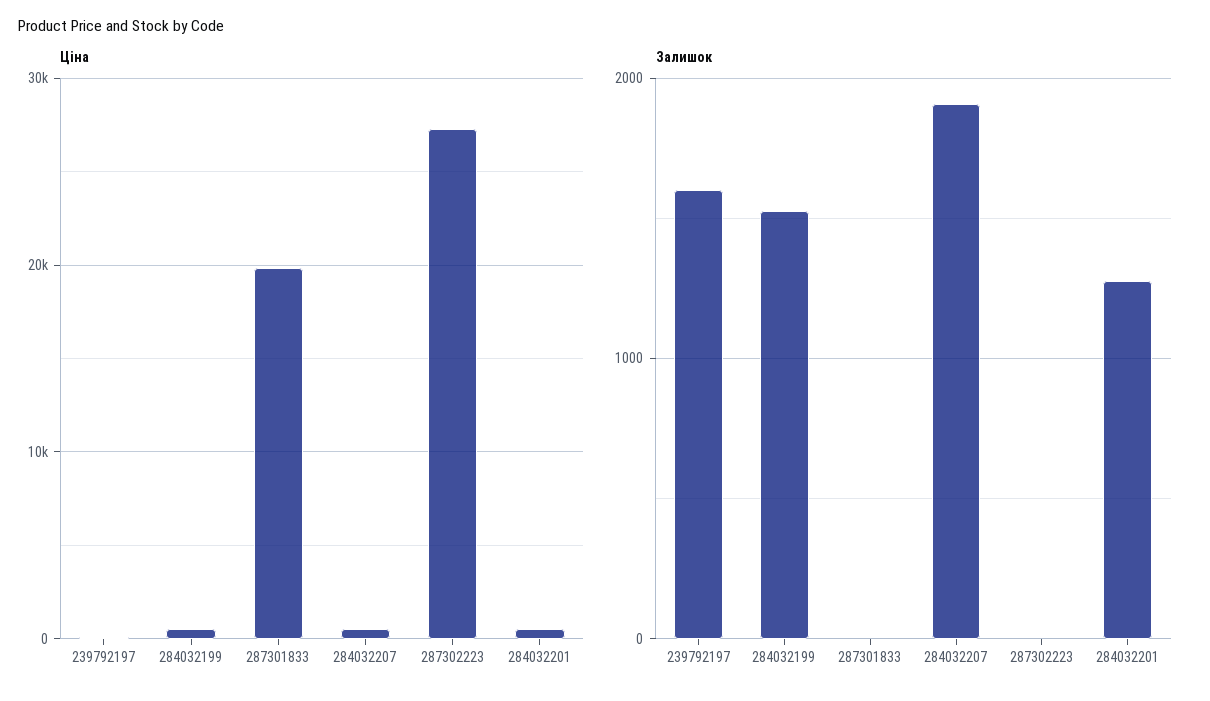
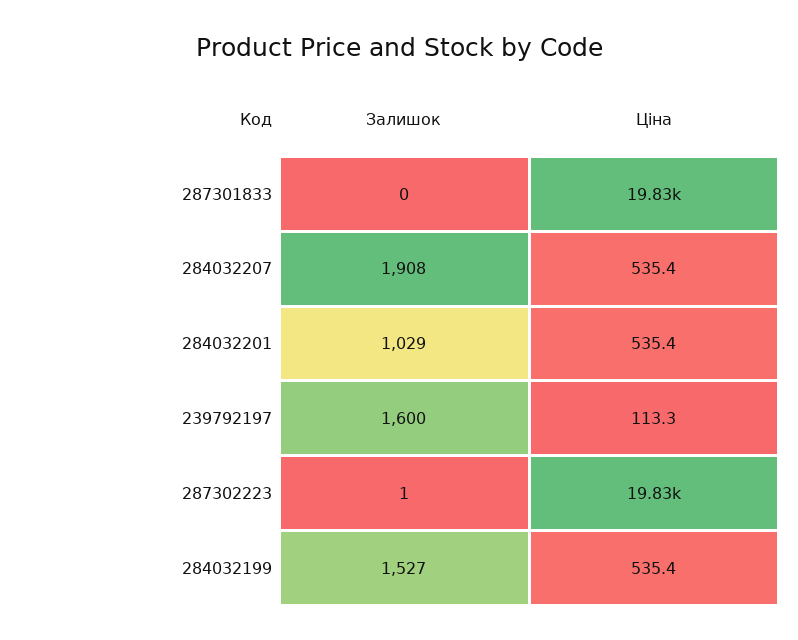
  {
    "Ціна": {
      "239792197": 113.3,
      "284032199": 535.4,
      "287301833": 19830,
      "284032207": 535.4,
-     "287302223": 27000,
+     "287302223": 19830,
      "284032201": 535.4
    },
    "Залишок": {
      "239792197": 1600,
      "284032199": 1527,
      "287301833": 0,
      "284032207": 1908,
      "287302223": 1,
-     "284032201": 1300
+     "284032201": 1029
    }
  }

